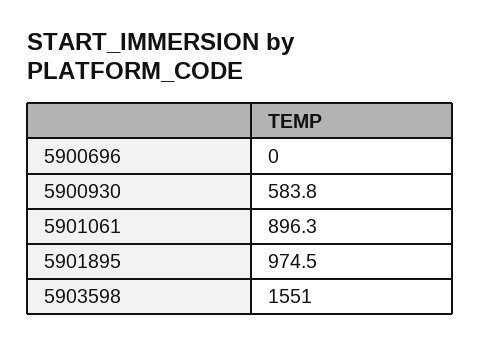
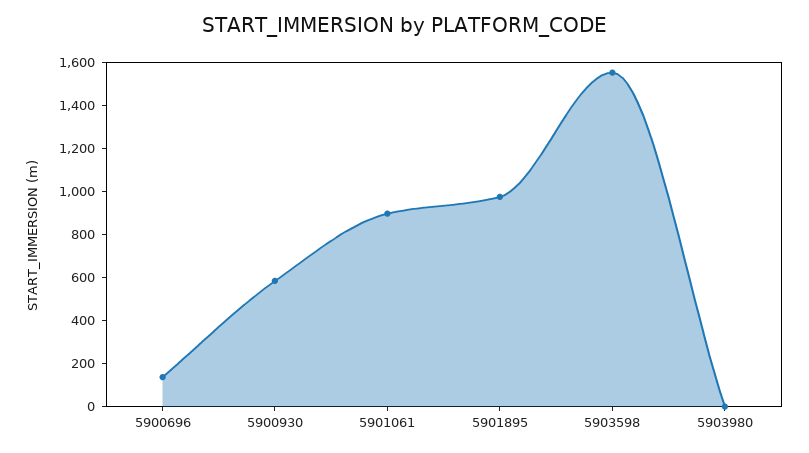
  {
-   "5900696": 0,
+   "5900696": 150,
    "5900930": 583.8,
    "5901061": 896.3,
    "5901895": 974.5,
-   "5903598": 1551
+   "5903598": 1551,
+   "5903980": 0
  }

